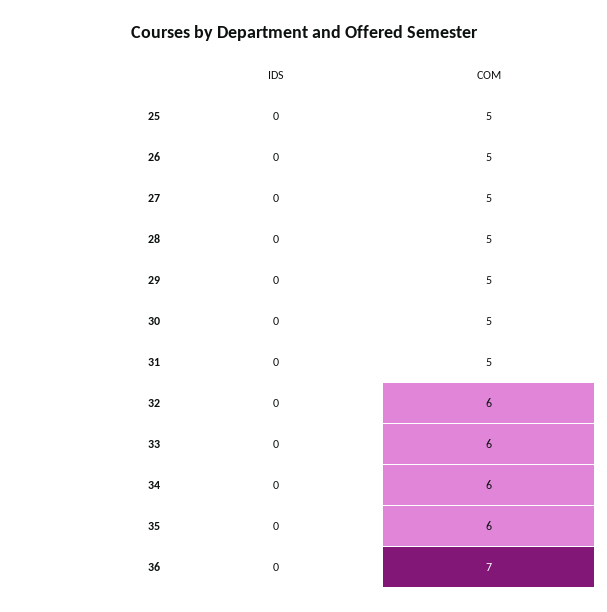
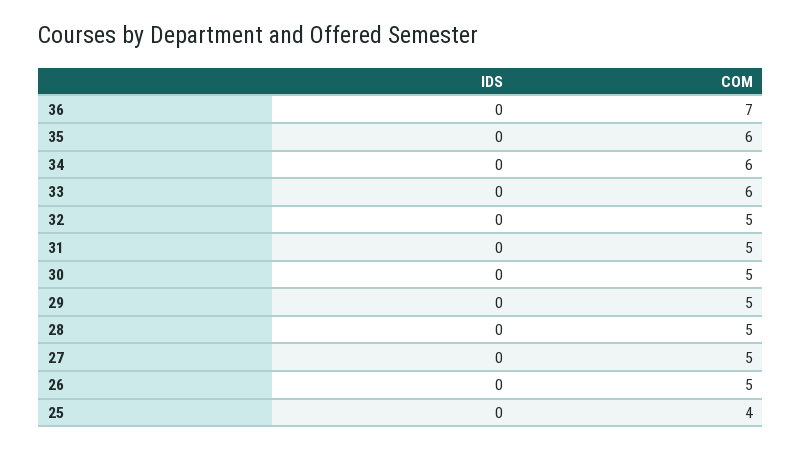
  {
    "IDS": {
      "25": 0,
      "26": 0,
      "27": 0,
      "28": 0,
      "29": 0,
      "30": 0,
      "31": 0,
      "32": 0,
      "33": 0,
      "34": 0,
      "35": 0,
      "36": 0
    },
    "COM": {
-     "25": 5,
+     "25": 4,
      "26": 5,
      "27": 5,
      "28": 5,
      "29": 5,
      "30": 5,
      "31": 5,
-     "32": 6,
+     "32": 5,
      "33": 6,
      "34": 6,
      "35": 6,
      "36": 7
    }
  }

